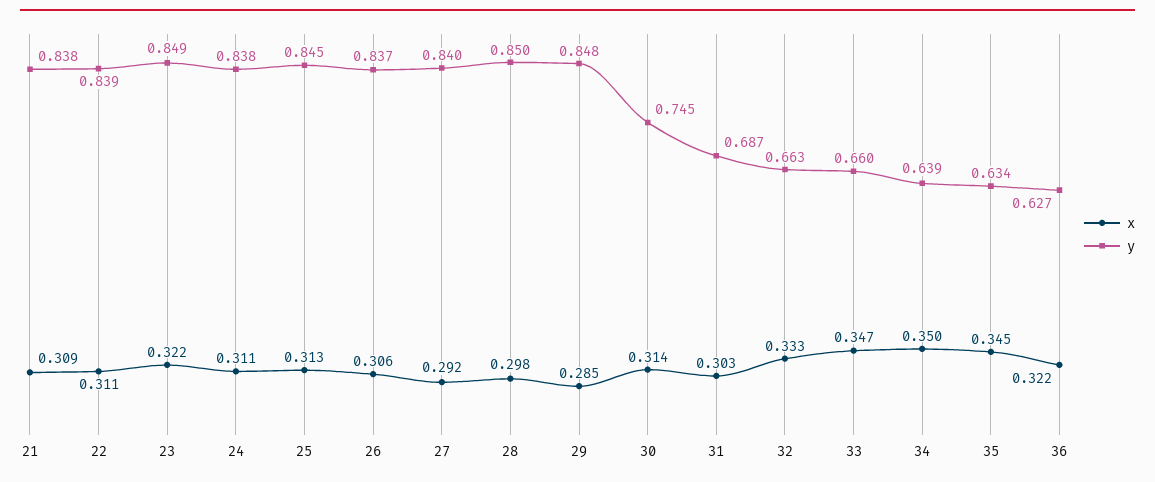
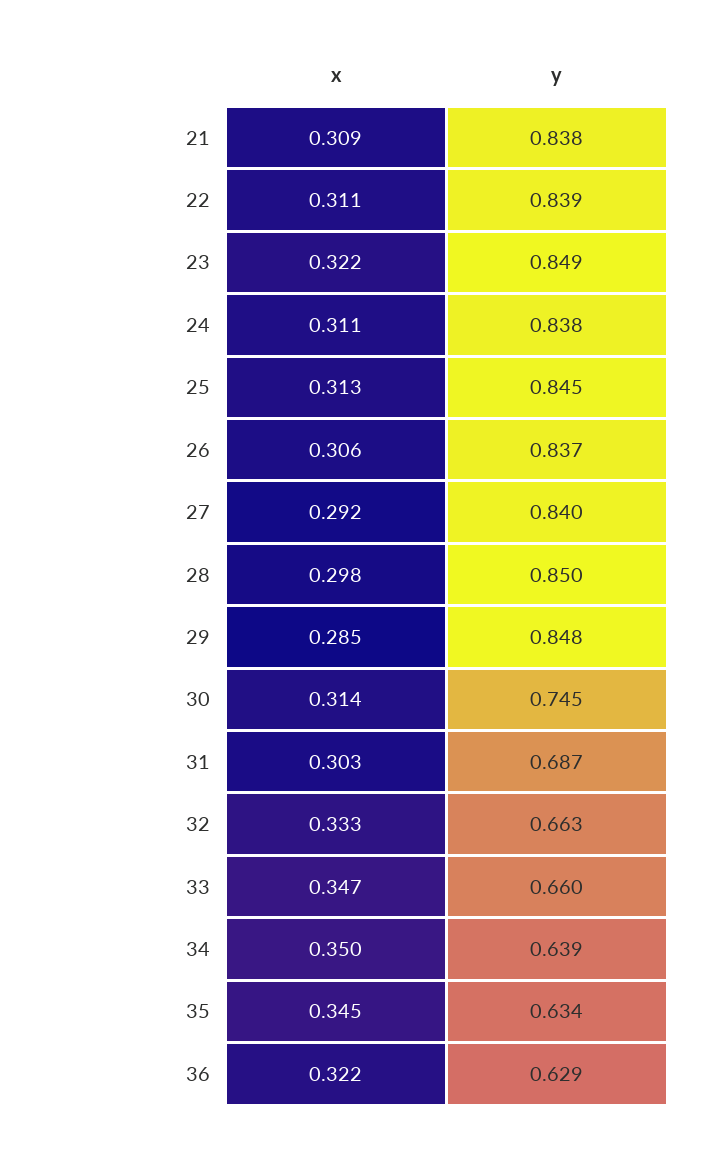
  {
    "x": {
      "21": 0.309,
      "22": 0.311,
      "23": 0.322,
      "24": 0.311,
      "25": 0.313,
      "26": 0.306,
      "27": 0.292,
      "28": 0.298,
      "29": 0.285,
      "30": 0.314,
      "31": 0.303,
      "32": 0.333,
      "33": 0.347,
      "34": 0.35,
      "35": 0.345,
      "36": 0.322
    },
    "y": {
      "21": 0.838,
      "22": 0.839,
      "23": 0.849,
      "24": 0.838,
      "25": 0.845,
      "26": 0.837,
      "27": 0.84,
      "28": 0.85,
      "29": 0.848,
      "30": 0.745,
      "31": 0.687,
      "32": 0.663,
      "33": 0.66,
      "34": 0.639,
      "35": 0.634,
-     "36": 0.627
+     "36": 0.629
    }
  }

